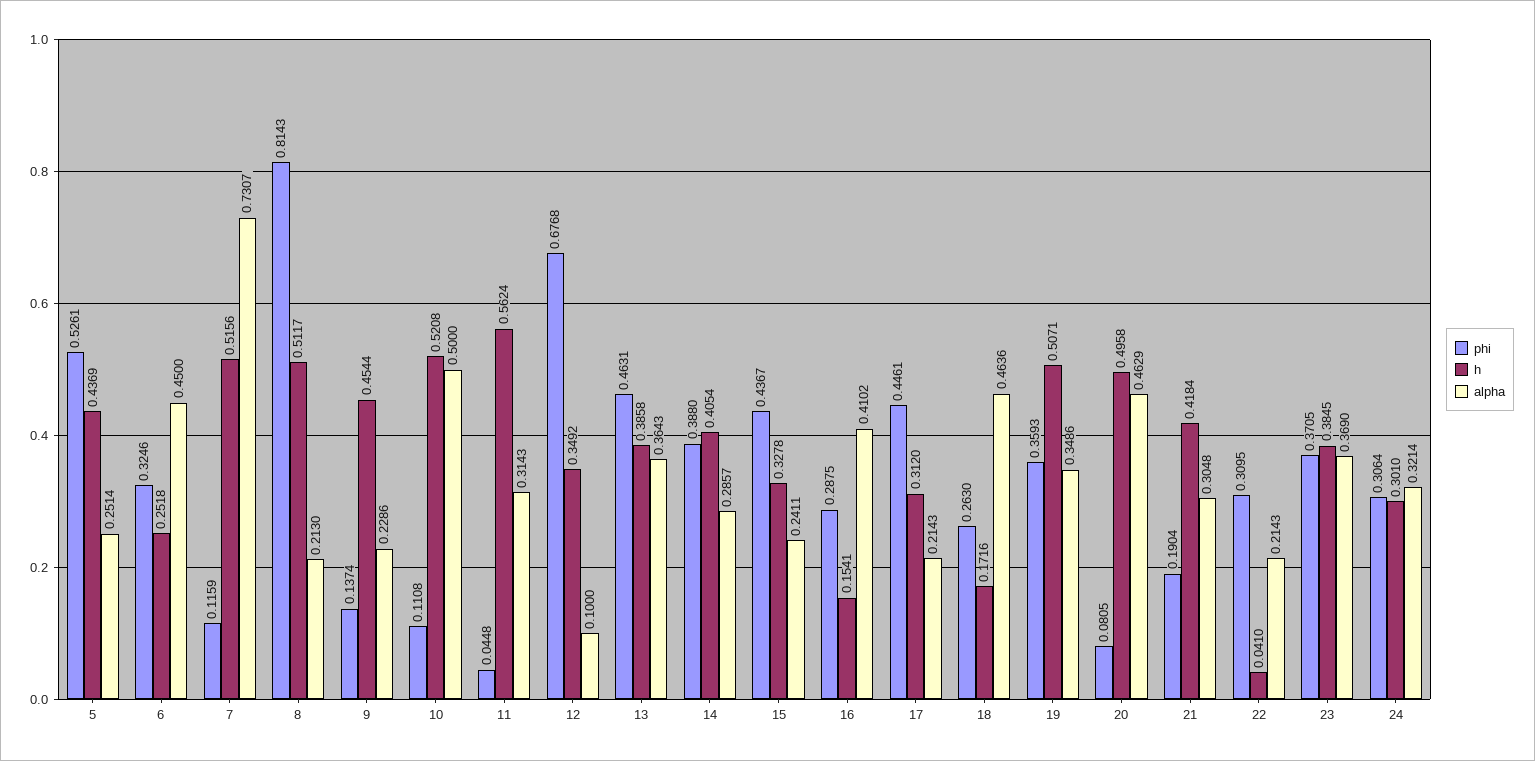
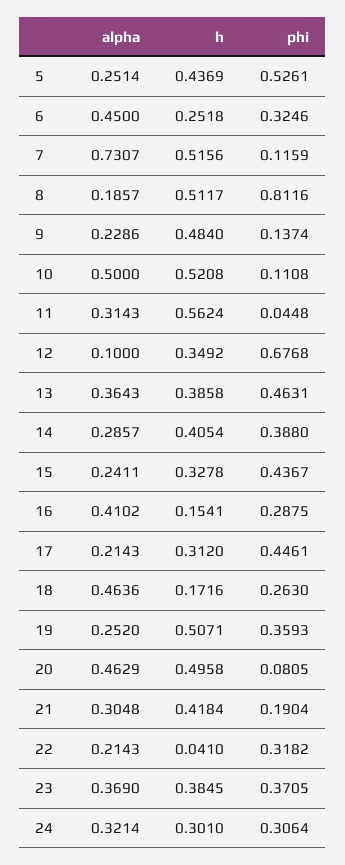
  {
    "phi": {
      "5": 0.5261,
      "6": 0.3246,
      "7": 0.1159,
-     "8": 0.8143,
+     "8": 0.8116,
      "9": 0.1374,
      "10": 0.1108,
      "11": 0.0448,
      "12": 0.6768,
      "13": 0.4631,
      "14": 0.388,
      "15": 0.4367,
      "16": 0.2875,
      "17": 0.4461,
      "18": 0.263,
      "19": 0.3593,
      "20": 0.0805,
      "21": 0.1904,
-     "22": 0.3095,
+     "22": 0.3182,
      "23": 0.3705,
      "24": 0.3064
    },
    "h": {
      "5": 0.4369,
      "6": 0.2518,
      "7": 0.5156,
      "8": 0.5117,
-     "9": 0.4544,
+     "9": 0.484,
      "10": 0.5208,
      "11": 0.5624,
      "12": 0.3492,
      "13": 0.3858,
      "14": 0.4054,
      "15": 0.3278,
      "16": 0.1541,
      "17": 0.312,
      "18": 0.1716,
      "19": 0.5071,
      "20": 0.4958,
      "21": 0.4184,
      "22": 0.041,
      "23": 0.3845,
      "24": 0.301
    },
    "alpha": {
      "5": 0.2514,
      "6": 0.45,
      "7": 0.7307,
-     "8": 0.213,
+     "8": 0.1857,
      "9": 0.2286,
      "10": 0.5,
      "11": 0.3143,
      "12": 0.1,
      "13": 0.3643,
      "14": 0.2857,
      "15": 0.2411,
      "16": 0.4102,
      "17": 0.2143,
      "18": 0.4636,
-     "19": 0.3486,
+     "19": 0.252,
      "20": 0.4629,
      "21": 0.3048,
      "22": 0.2143,
      "23": 0.369,
      "24": 0.3214
    }
  }

